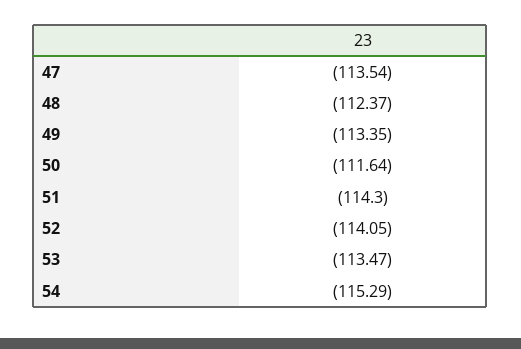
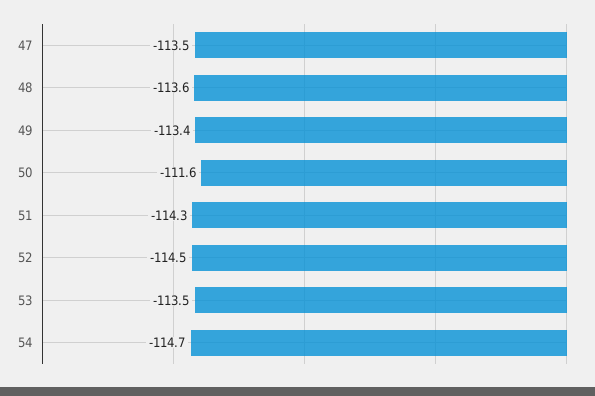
  {
    "47": -113.54,
-   "48": -112.37,
+   "48": -113.6,
    "49": -113.35,
    "50": -111.64,
    "51": -114.3,
-   "52": -114.05,
+   "52": -114.5,
    "53": -113.47,
-   "54": -115.29
+   "54": -114.7
  }

